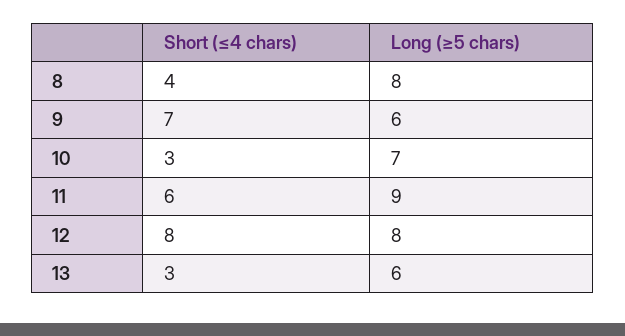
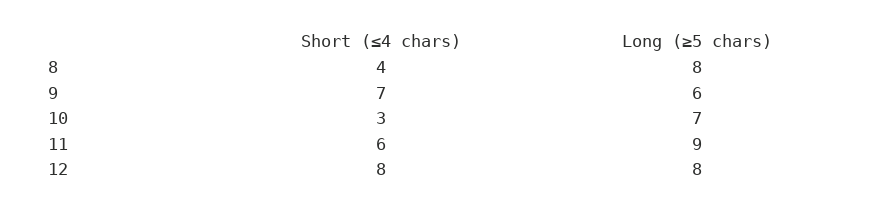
  {
    "Short (≤4 chars)": {
      "8": 4,
      "9": 7,
      "10": 3,
      "11": 6,
-     "12": 8,
+     "12": 8
-     "13": 3
    },
    "Long (≥5 chars)": {
      "8": 8,
      "9": 6,
      "10": 7,
      "11": 9,
-     "12": 8,
+     "12": 8
-     "13": 6
    }
  }

